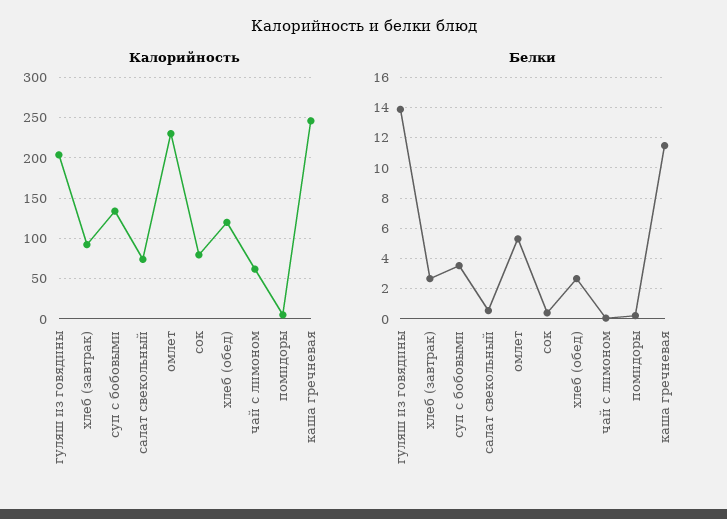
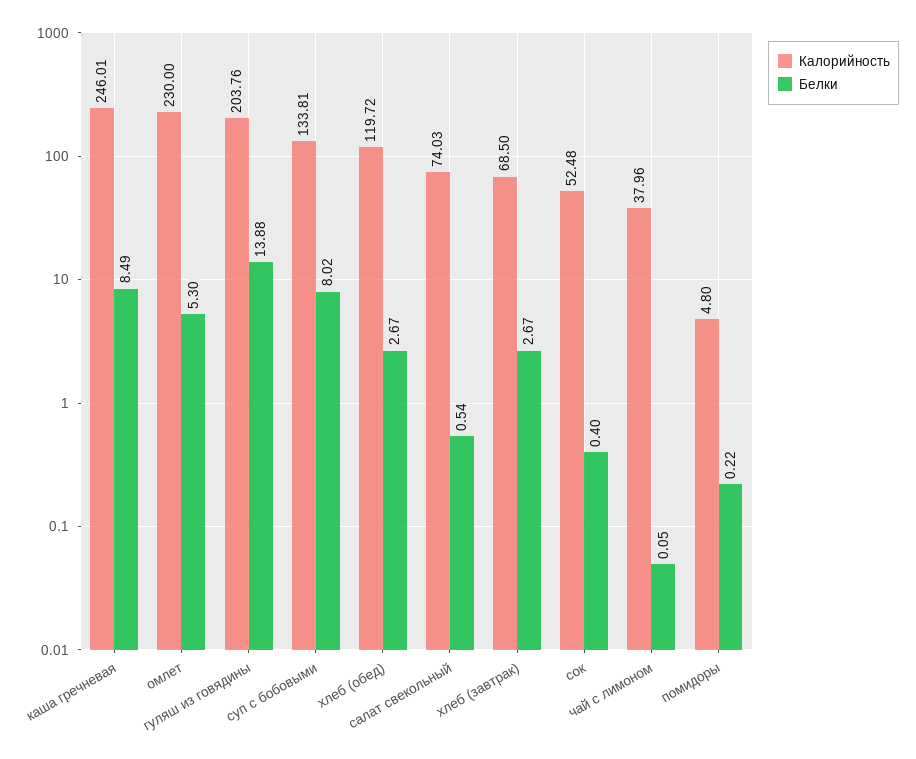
  {
    "Калорийность": {
      "гуляш из говядины": 203.76,
-     "хлеб (завтрак)": 90,
+     "хлеб (завтрак)": 68.5,
      "суп с бобовыми": 133.81,
      "салат свекольный": 74.03,
      "омлет": 230,
-     "сок": 80,
+     "сок": 52.48,
      "хлеб (обед)": 119.72,
-     "чай с лимоном": 60,
+     "чай с лимоном": 37.96,
      "помидоры": 4.8,
      "каша гречневая": 246.01
    },
    "Белки": {
      "гуляш из говядины": 13.88,
      "хлеб (завтрак)": 2.67,
-     "суп с бобовыми": 3.5,
+     "суп с бобовыми": 8.02,
      "салат свекольный": 0.54,
      "омлет": 5.3,
      "сок": 0.4,
      "хлеб (обед)": 2.67,
      "чай с лимоном": 0.05,
      "помидоры": 0.22,
-     "каша гречневая": 11.5
+     "каша гречневая": 8.49
    }
  }

